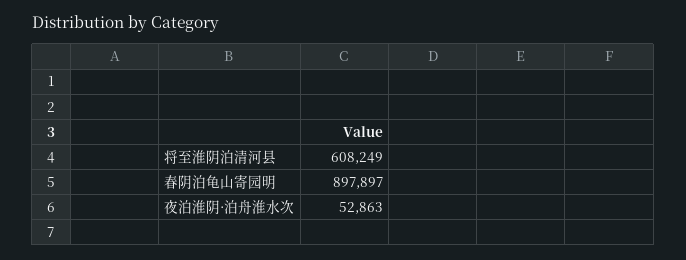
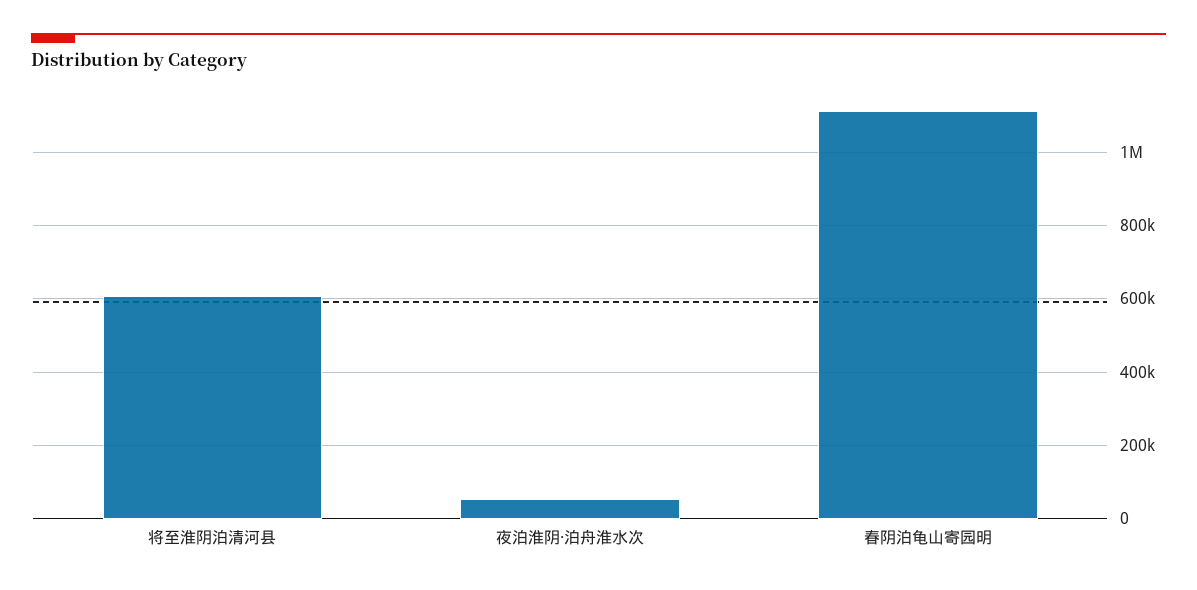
  {
    "将至淮阴泊清河县": 608249,
-   "春阴泊龟山寄园明": 897897,
+   "春阴泊龟山寄园明": 1120000,
    "夜泊淮阴·泊舟淮水次": 52863
  }

